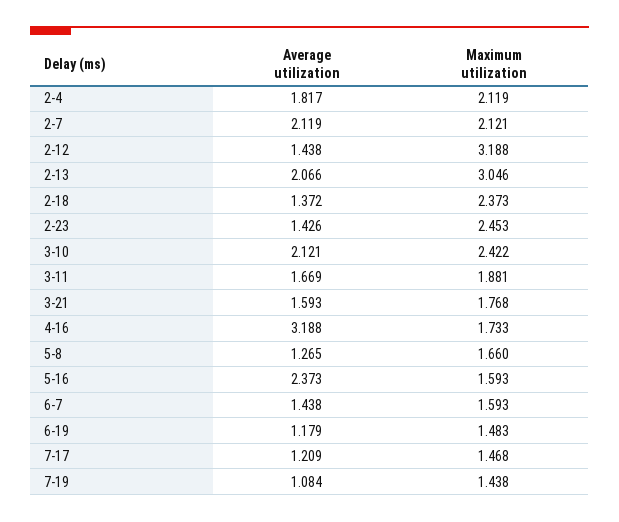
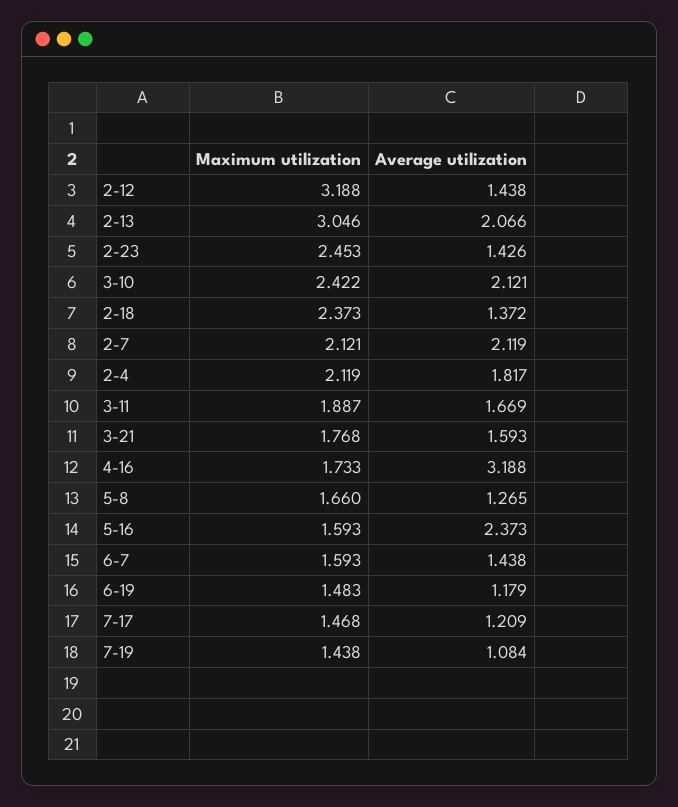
  {
    "Average utilization": {
      "2-4": 1.817,
      "2-7": 2.119,
      "2-12": 1.438,
      "2-13": 2.066,
      "2-18": 1.372,
      "2-23": 1.426,
      "3-10": 2.121,
      "3-11": 1.669,
      "3-21": 1.593,
      "4-16": 3.188,
      "5-8": 1.265,
      "5-16": 2.373,
      "6-7": 1.438,
      "6-19": 1.179,
      "7-17": 1.209,
      "7-19": 1.084
    },
    "Maximum utilization": {
      "2-4": 2.119,
      "2-7": 2.121,
      "2-12": 3.188,
      "2-13": 3.046,
      "2-18": 2.373,
      "2-23": 2.453,
      "3-10": 2.422,
-     "3-11": 1.881,
+     "3-11": 1.887,
      "3-21": 1.768,
      "4-16": 1.733,
      "5-8": 1.66,
      "5-16": 1.593,
      "6-7": 1.593,
      "6-19": 1.483,
      "7-17": 1.468,
      "7-19": 1.438
    }
  }

